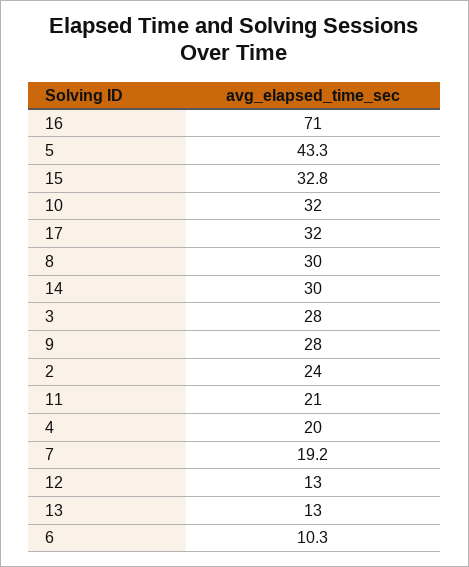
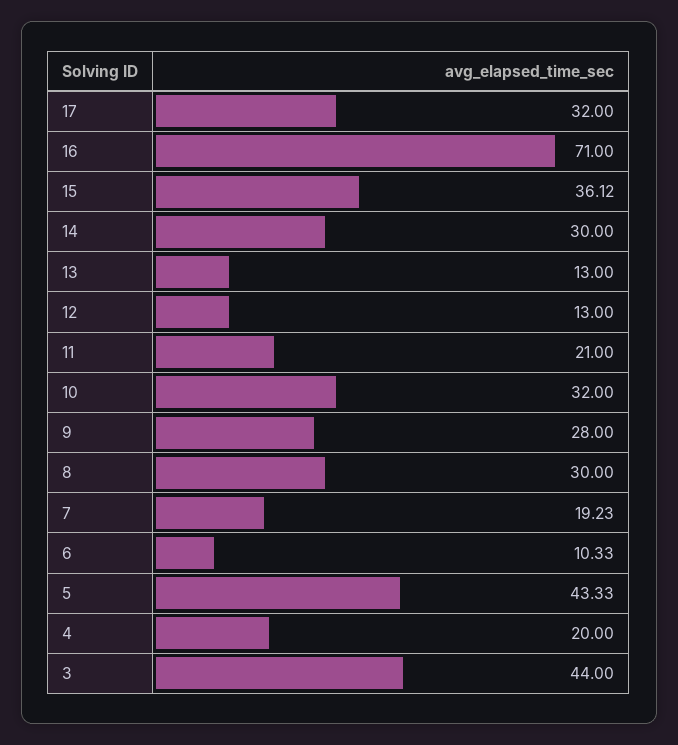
  {
    "16": 71,
    "5": 43.33,
-   "15": 32.8,
+   "15": 36.12,
    "10": 32,
    "17": 32,
    "8": 30,
    "14": 30,
-   "3": 28,
+   "3": 44,
    "9": 28,
-   "2": 24,
    "11": 21,
    "4": 20,
    "7": 19.23,
    "12": 13,
    "13": 13,
    "6": 10.33
  }

